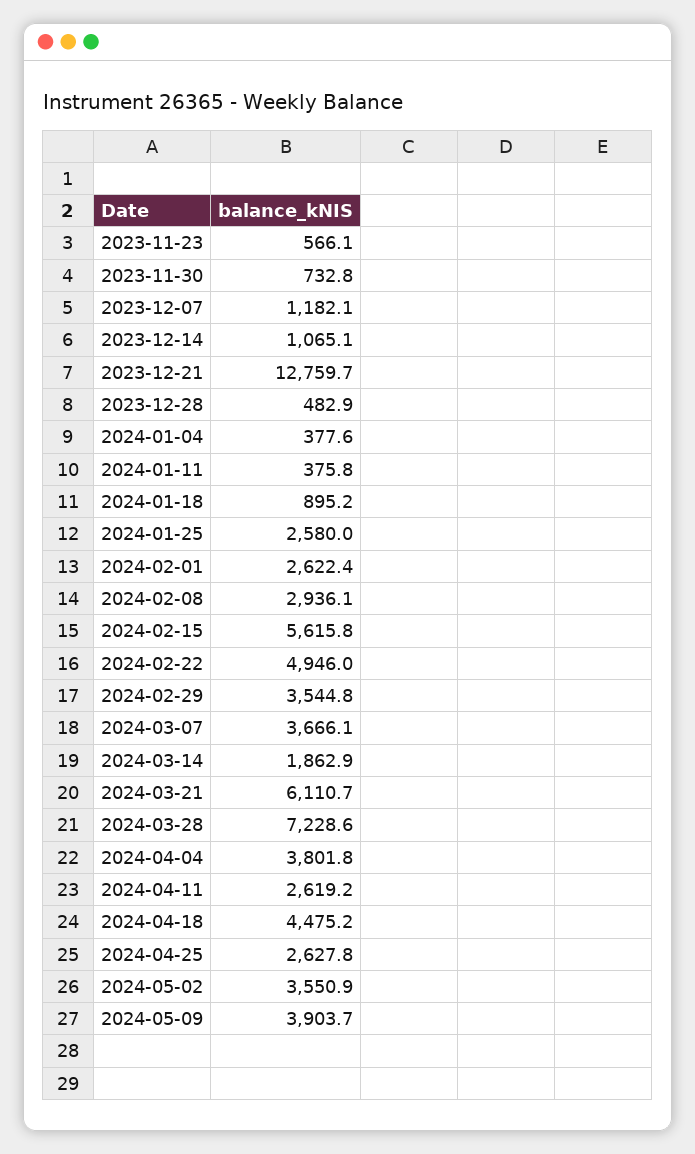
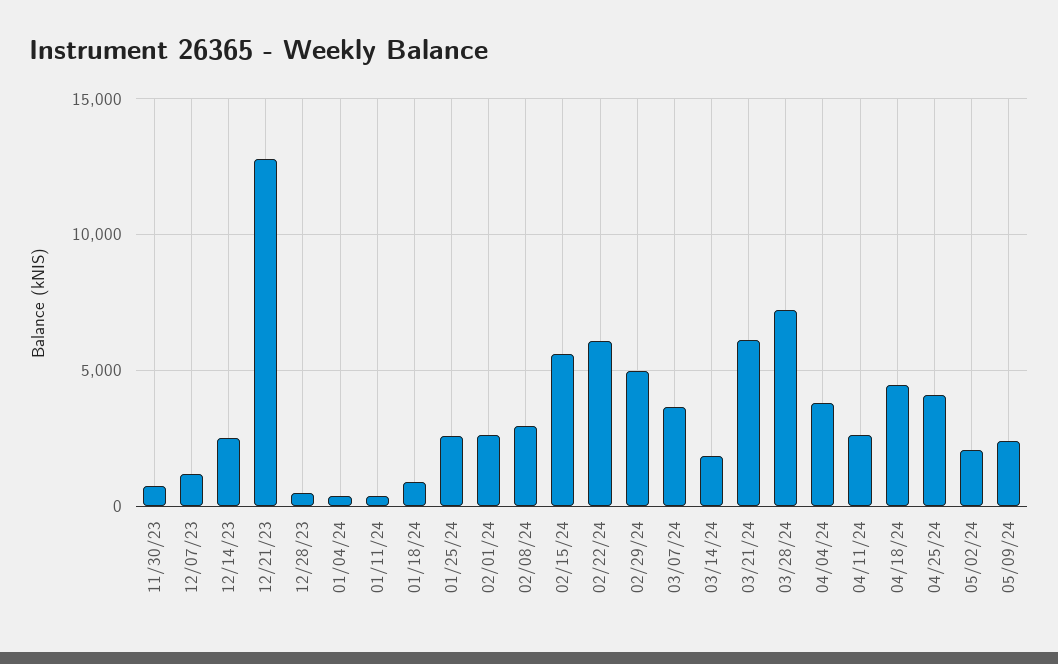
  {
-   "2023-11-23": 566.1,
    "2023-11-30": 732.8,
    "2023-12-07": 1182.1,
-   "2023-12-14": 1065.1,
+   "2023-12-14": 2500,
    "2023-12-21": 12759.7,
    "2023-12-28": 482.9,
    "2024-01-04": 377.6,
    "2024-01-11": 375.8,
    "2024-01-18": 895.2,
    "2024-01-25": 2580,
    "2024-02-01": 2622.4,
    "2024-02-08": 2936.1,
    "2024-02-15": 5615.8,
-   "2024-02-22": 4946,
+   "2024-02-22": 6000,
-   "2024-02-29": 3544.8,
+   "2024-02-29": 5000,
    "2024-03-07": 3666.1,
    "2024-03-14": 1862.9,
    "2024-03-21": 6110.7,
    "2024-03-28": 7228.6,
    "2024-04-04": 3801.8,
    "2024-04-11": 2619.2,
    "2024-04-18": 4475.2,
-   "2024-04-25": 2627.8,
+   "2024-04-25": 4000,
-   "2024-05-02": 3550.9,
+   "2024-05-02": 2000,
-   "2024-05-09": 3903.7
+   "2024-05-09": 2500
  }

